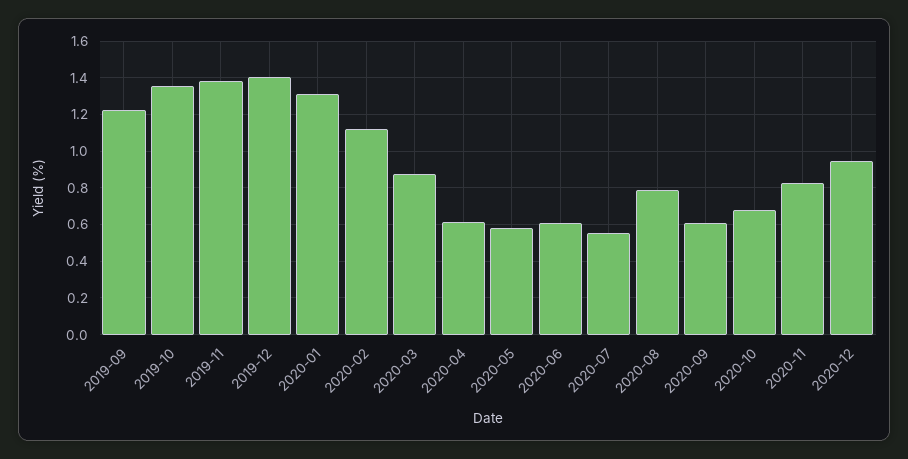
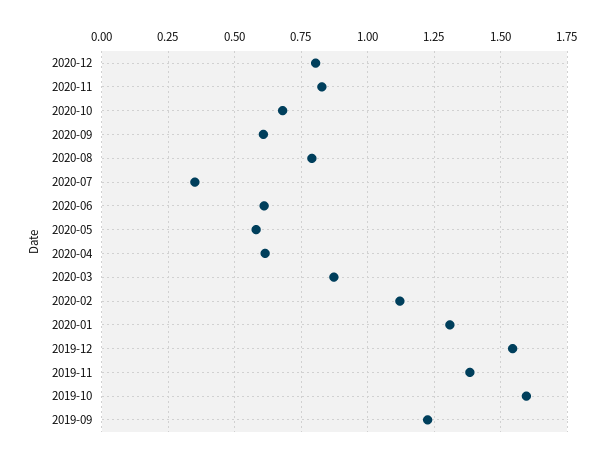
  {
    "2019-09": 1.225,
-   "2019-10": 1.35,
+   "2019-10": 1.6,
    "2019-11": 1.375,
-   "2019-12": 1.4,
+   "2019-12": 1.55,
    "2020-01": 1.3,
    "2020-02": 1.125,
    "2020-03": 0.875,
    "2020-04": 0.625,
    "2020-05": 0.575,
    "2020-06": 0.6,
-   "2020-07": 0.55,
+   "2020-07": 0.35,
    "2020-08": 0.8,
    "2020-09": 0.6,
    "2020-10": 0.675,
    "2020-11": 0.825,
-   "2020-12": 0.95
+   "2020-12": 0.8
  }

